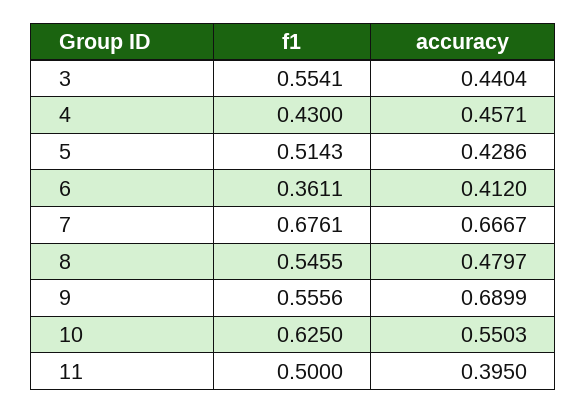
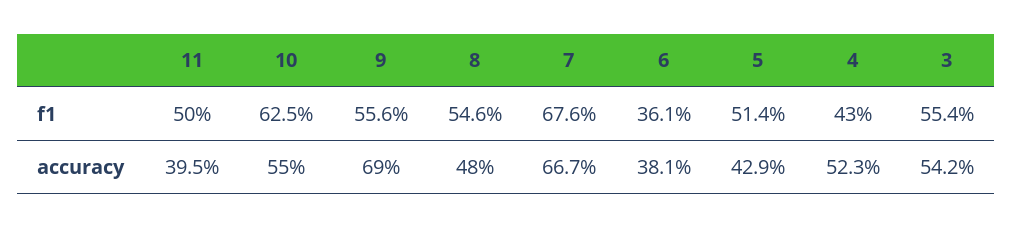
  {
    "f1": {
      "3": 0.5541,
      "4": 0.43,
      "5": 0.5143,
      "6": 0.3611,
      "7": 0.6761,
      "8": 0.5455,
      "9": 0.5556,
      "10": 0.625,
      "11": 0.5
    },
    "accuracy": {
-     "3": 0.4404,
+     "3": 0.542,
-     "4": 0.4571,
+     "4": 0.523,
      "5": 0.4286,
-     "6": 0.412,
+     "6": 0.381,
      "7": 0.6667,
      "8": 0.4797,
      "9": 0.6899,
      "10": 0.5503,
      "11": 0.395
    }
  }

